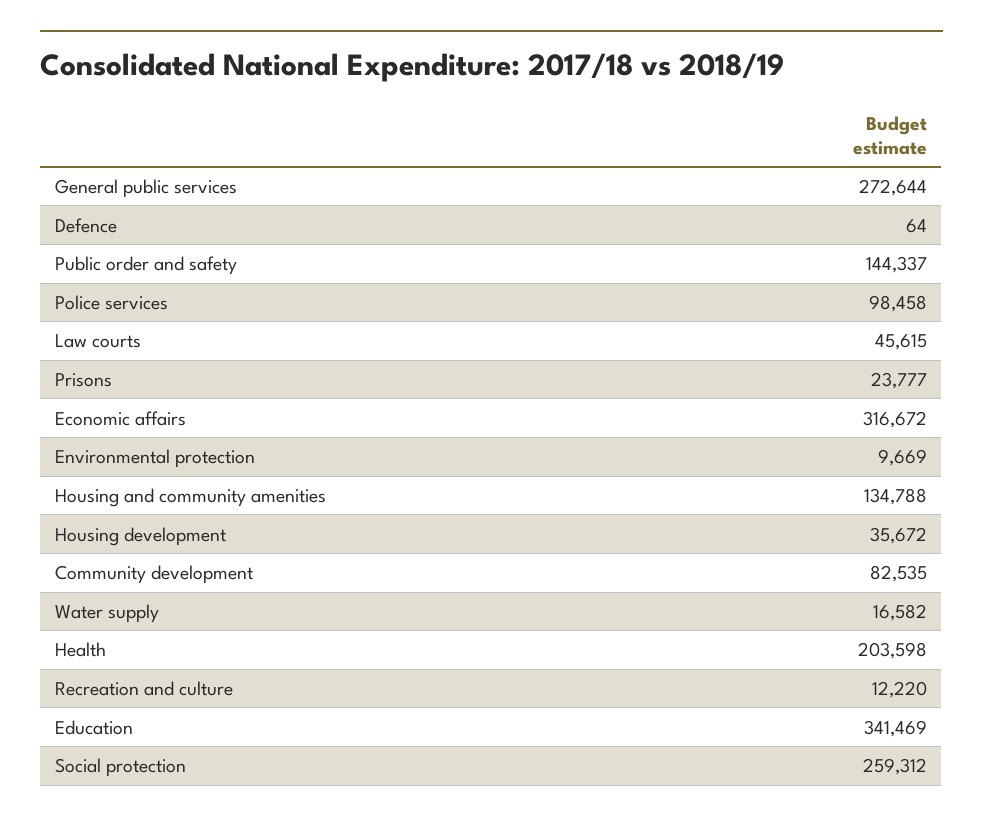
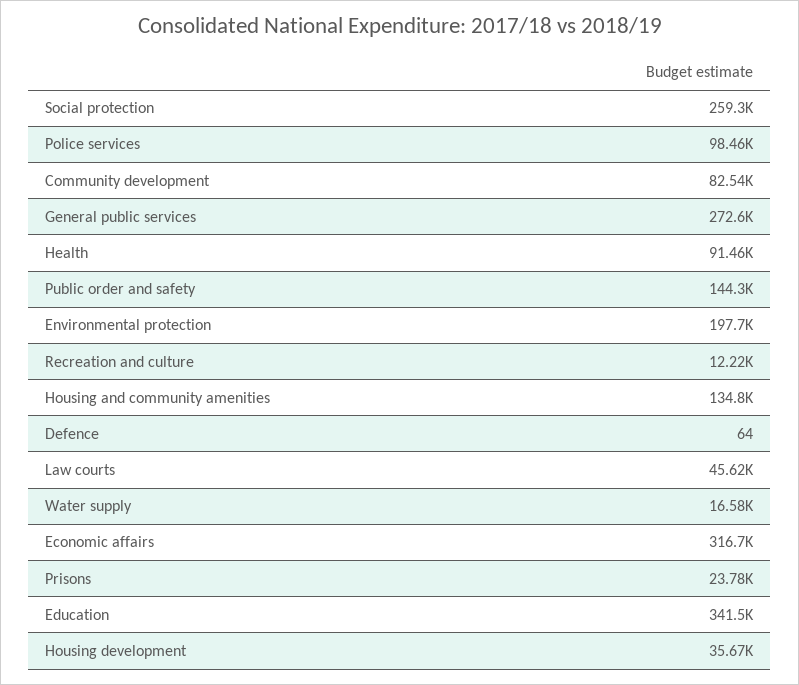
  {
    "General public services": 272644,
    "Defence": 64,
    "Public order and safety": 144337,
    "Police services": 98458,
    "Law courts": 45615,
    "Prisons": 23777,
    "Economic affairs": 316672,
-   "Environmental protection": 9669,
+   "Environmental protection": 197700,
    "Housing and community amenities": 134788,
    "Housing development": 35672,
    "Community development": 82535,
    "Water supply": 16582,
-   "Health": 203598,
+   "Health": 91460,
    "Recreation and culture": 12220,
    "Education": 341469,
    "Social protection": 259312
  }

